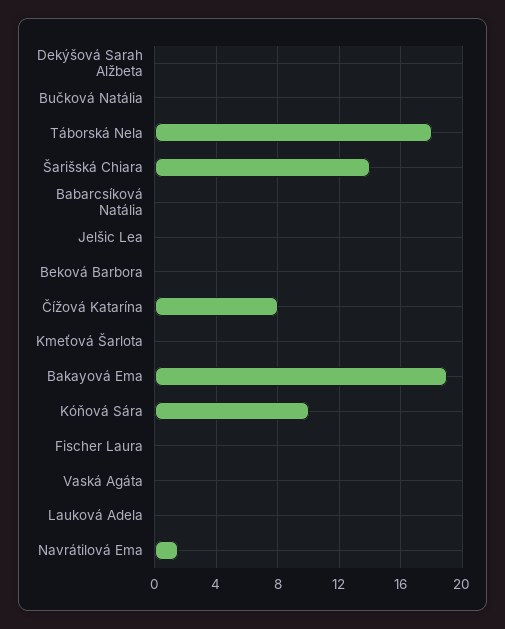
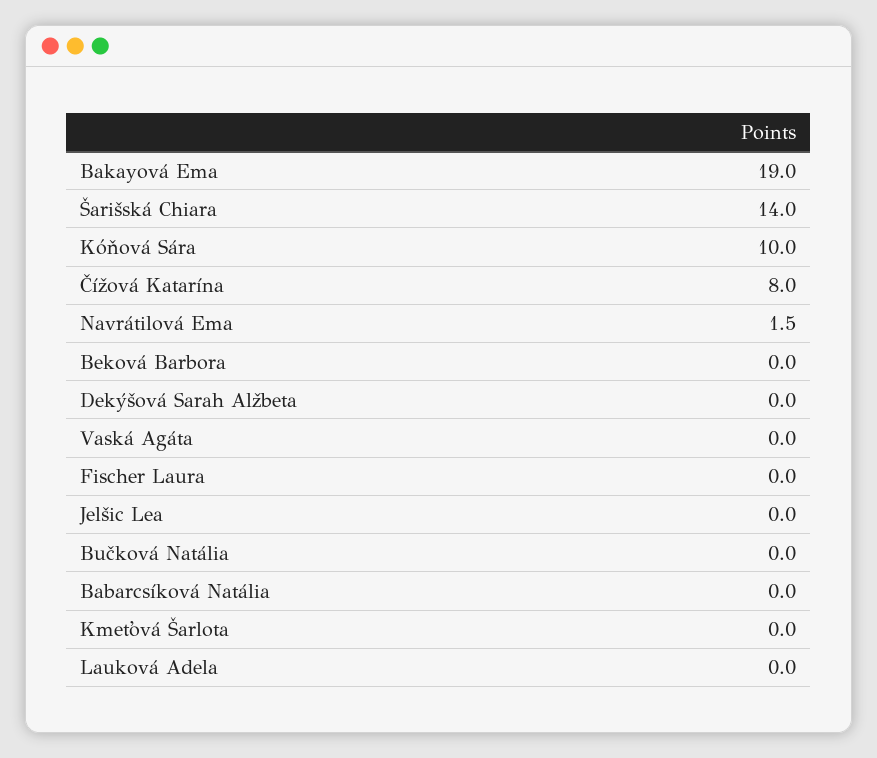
  {
    "Dekýšová Sarah Alžbeta": 0,
    "Bučková Natália": 0,
-   "Táborská Nela": 18,
    "Šarišská Chiara": 14,
    "Babarcsíková Natália": 0,
    "Jelšic Lea": 0,
    "Beková Barbora": 0,
    "Čížová Katarína": 8,
    "Kmeťová Šarlota": 0,
    "Bakayová Ema": 19,
    "Kóňová Sára": 10,
    "Fischer Laura": 0,
    "Vaská Agáta": 0,
    "Lauková Adela": 0,
    "Navrátilová Ema": 1.5
  }

